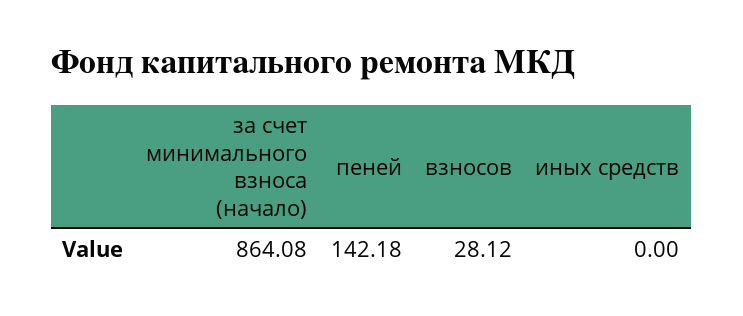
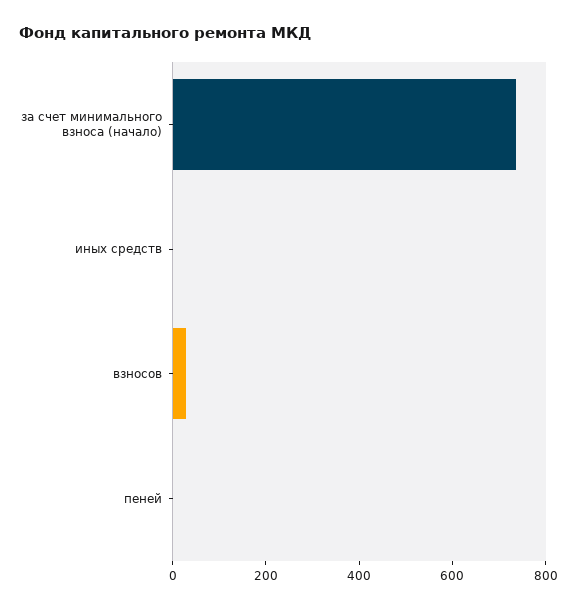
  {
-   "за счет минимального взноса (начало)": 864.08,
+   "за счет минимального взноса (начало)": 750,
-   "пеней": 142.18,
+   "пеней": 0,
    "взносов": 28.12,
    "иных средств": 0
  }

